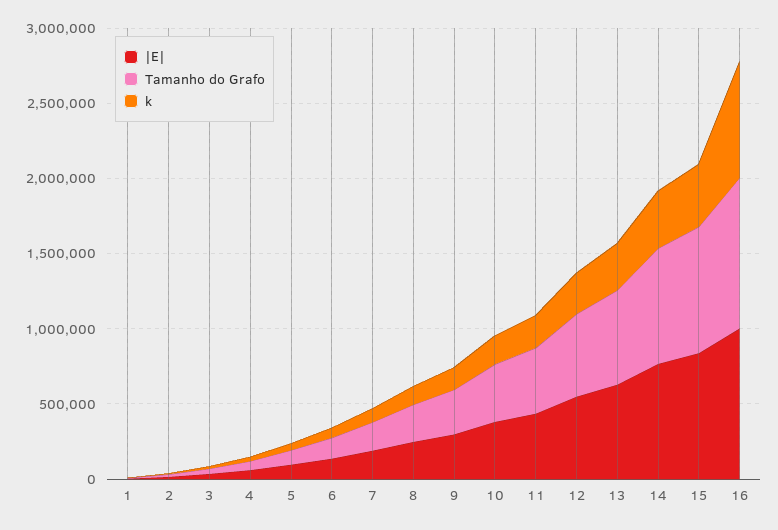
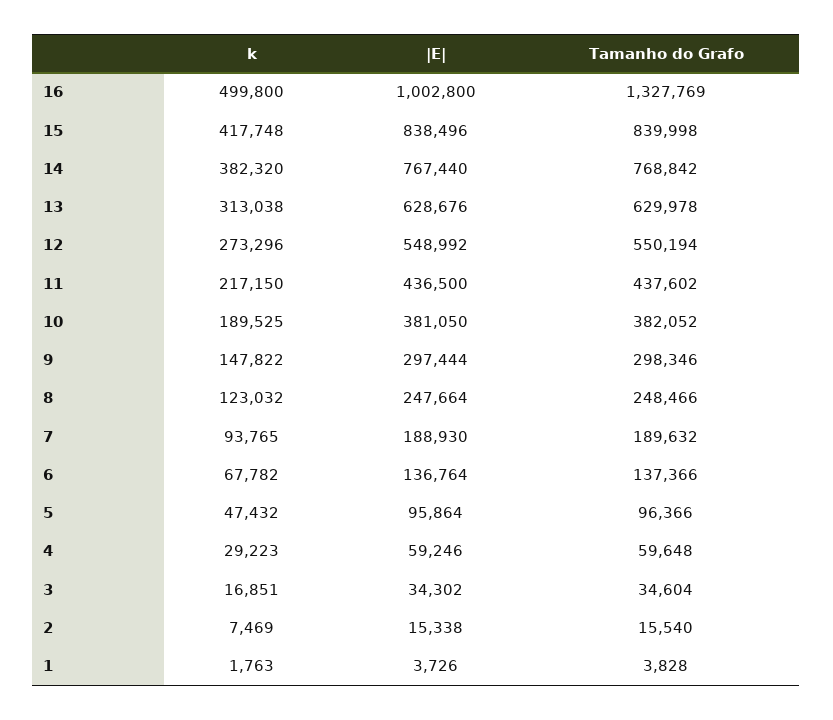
  {
    "|E|": {
      "1": 3726,
      "2": 15338,
      "3": 34302,
      "4": 59246,
      "5": 95864,
      "6": 136764,
      "7": 188930,
      "8": 247664,
      "9": 297444,
      "10": 381050,
      "11": 436500,
      "12": 548992,
      "13": 628676,
      "14": 767440,
      "15": 838496,
      "16": 1002800
    },
    "Tamanho do Grafo": {
      "1": 3828,
      "2": 15540,
      "3": 34604,
      "4": 59648,
      "5": 96366,
      "6": 137366,
      "7": 189632,
      "8": 248466,
      "9": 298346,
      "10": 382052,
      "11": 437602,
      "12": 550194,
      "13": 629978,
      "14": 768842,
      "15": 839998,
-     "16": 1000000
+     "16": 1327769
    },
    "k": {
      "1": 1763,
      "2": 7469,
      "3": 16851,
      "4": 29223,
      "5": 47432,
      "6": 67782,
      "7": 93765,
      "8": 123032,
      "9": 147822,
      "10": 189525,
      "11": 217150,
      "12": 273296,
      "13": 313038,
      "14": 382320,
      "15": 417748,
-     "16": 800000
+     "16": 499800
    }
  }

